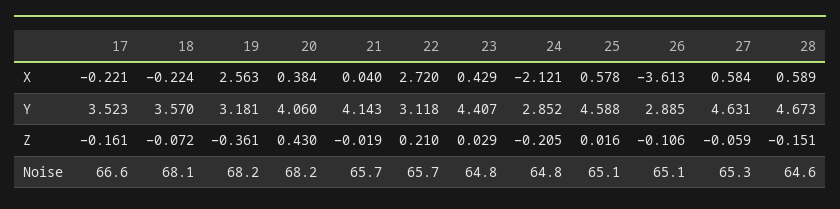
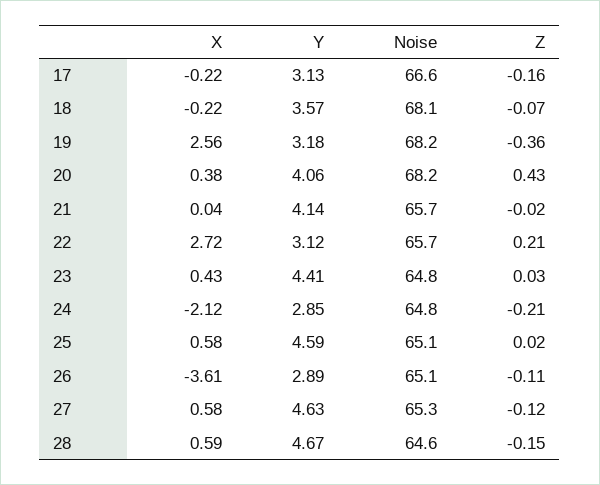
  {
    "17": {
      "X": -0.221,
-     "Y": 3.523,
+     "Y": 3.13,
      "Z": -0.161,
      "Noise": 66.6
    },
    "18": {
      "X": -0.224,
      "Y": 3.57,
      "Z": -0.072,
      "Noise": 68.1
    },
    "19": {
      "X": 2.563,
      "Y": 3.181,
      "Z": -0.361,
      "Noise": 68.2
    },
    "20": {
      "X": 0.384,
      "Y": 4.06,
      "Z": 0.43,
      "Noise": 68.2
    },
    "21": {
      "X": 0.04,
      "Y": 4.143,
      "Z": -0.019,
      "Noise": 65.7
    },
    "22": {
      "X": 2.72,
      "Y": 3.118,
      "Z": 0.21,
      "Noise": 65.7
    },
    "23": {
      "X": 0.429,
      "Y": 4.407,
      "Z": 0.029,
      "Noise": 64.8
    },
    "24": {
      "X": -2.121,
      "Y": 2.852,
      "Z": -0.205,
      "Noise": 64.8
    },
    "25": {
      "X": 0.578,
      "Y": 4.588,
      "Z": 0.016,
      "Noise": 65.1
    },
    "26": {
      "X": -3.613,
      "Y": 2.885,
      "Z": -0.106,
      "Noise": 65.1
    },
    "27": {
      "X": 0.584,
      "Y": 4.631,
-     "Z": -0.059,
+     "Z": -0.12,
      "Noise": 65.3
    },
    "28": {
      "X": 0.589,
      "Y": 4.673,
      "Z": -0.151,
      "Noise": 64.6
    }
  }

